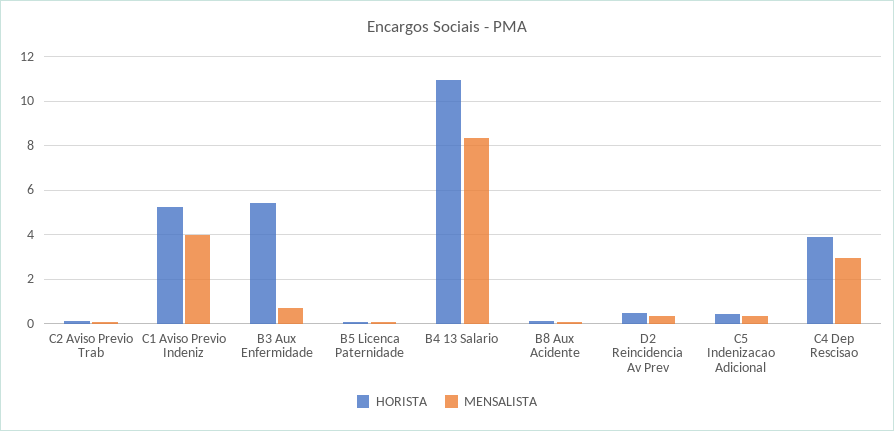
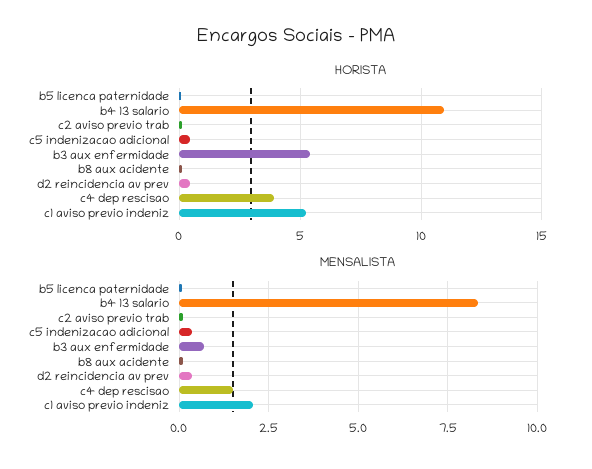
  {
    "HORISTA": {
      "C2 Aviso Previo Trab": 0,
      "C1 Aviso Previo Indeniz": 5,
      "B3 Aux Enfermidade": 5.5,
      "B5 Licenca Paternidade": 0,
      "B4 13 Salario": 11,
      "B8 Aux Acidente": 0,
      "D2 Reincidencia Av Prev": 0.5,
      "C5 Indenizacao Adicional": 0.5,
      "C4 Dep Rescisao": 4
    },
    "MENSALISTA": {
      "C2 Aviso Previo Trab": 0,
-     "C1 Aviso Previo Indeniz": 4,
+     "C1 Aviso Previo Indeniz": 2,
      "B3 Aux Enfermidade": 0.75,
      "B5 Licenca Paternidade": 0,
      "B4 13 Salario": 8.25,
      "B8 Aux Acidente": 0,
      "D2 Reincidencia Av Prev": 0.25,
      "C5 Indenizacao Adicional": 0.25,
-     "C4 Dep Rescisao": 3
+     "C4 Dep Rescisao": 1.5
    }
  }

